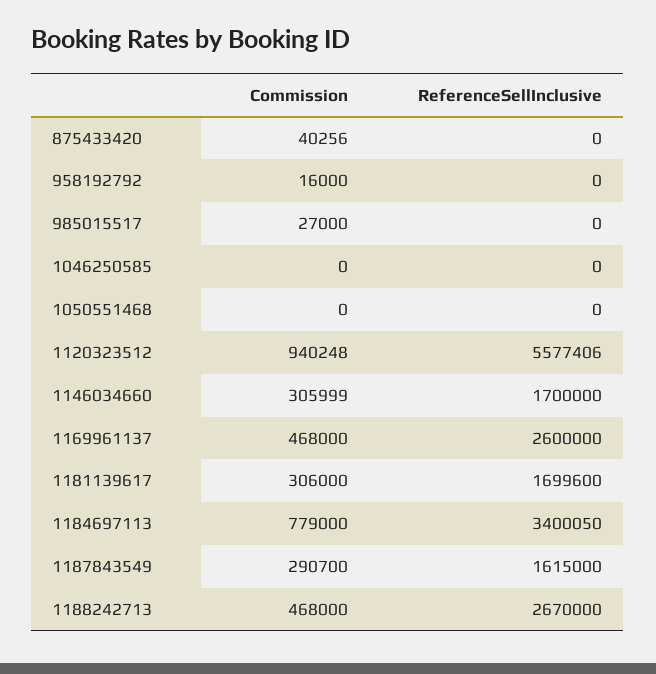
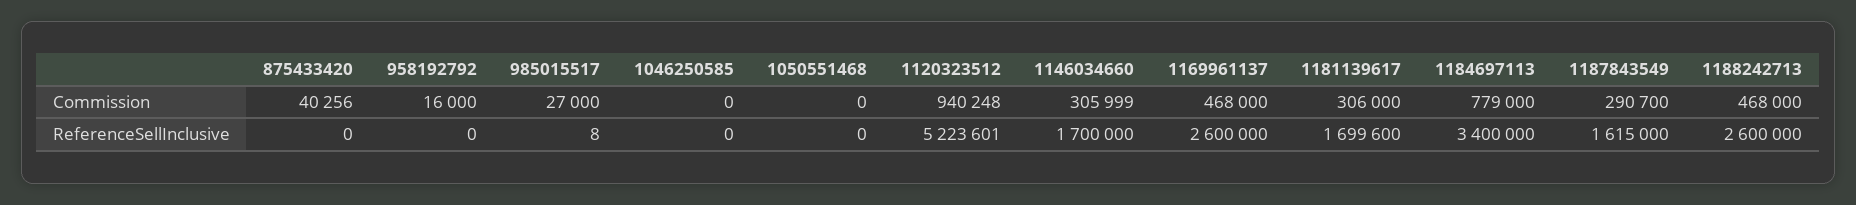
  {
    "Commission": {
      "875433420": 40256,
      "958192792": 16000,
      "985015517": 27000,
      "1046250585": 0,
      "1050551468": 0,
      "1120323512": 940248,
      "1146034660": 305999,
      "1169961137": 468000,
      "1181139617": 306000,
      "1184697113": 779000,
      "1187843549": 290700,
      "1188242713": 468000
    },
    "ReferenceSellInclusive": {
      "875433420": 0,
      "958192792": 0,
-     "985015517": 0,
+     "985015517": 8,
      "1046250585": 0,
      "1050551468": 0,
-     "1120323512": 5577406,
+     "1120323512": 5223601,
      "1146034660": 1700000,
      "1169961137": 2600000,
      "1181139617": 1699600,
-     "1184697113": 3400050,
+     "1184697113": 3400000,
      "1187843549": 1615000,
-     "1188242713": 2670000
+     "1188242713": 2600000
    }
  }

